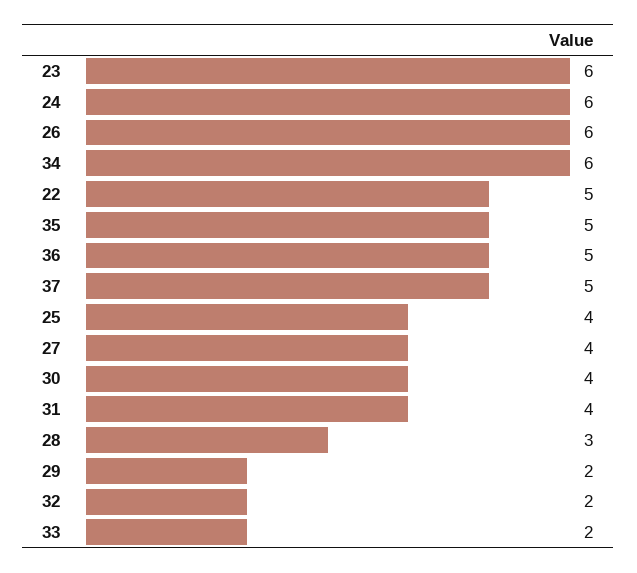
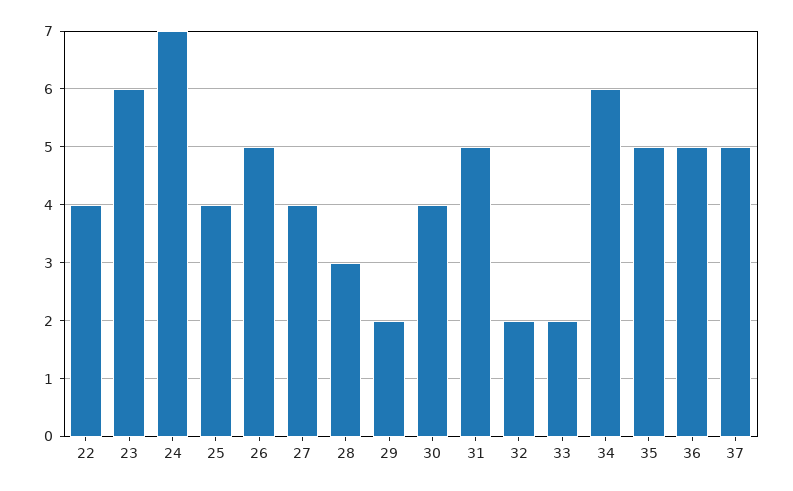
  {
    "23": 6,
-   "24": 6,
+   "24": 7,
-   "26": 6,
+   "26": 5,
    "34": 6,
-   "22": 5,
+   "22": 4,
    "35": 5,
    "36": 5,
    "37": 5,
    "25": 4,
    "27": 4,
    "30": 4,
-   "31": 4,
+   "31": 5,
    "28": 3,
    "29": 2,
    "32": 2,
    "33": 2
  }

